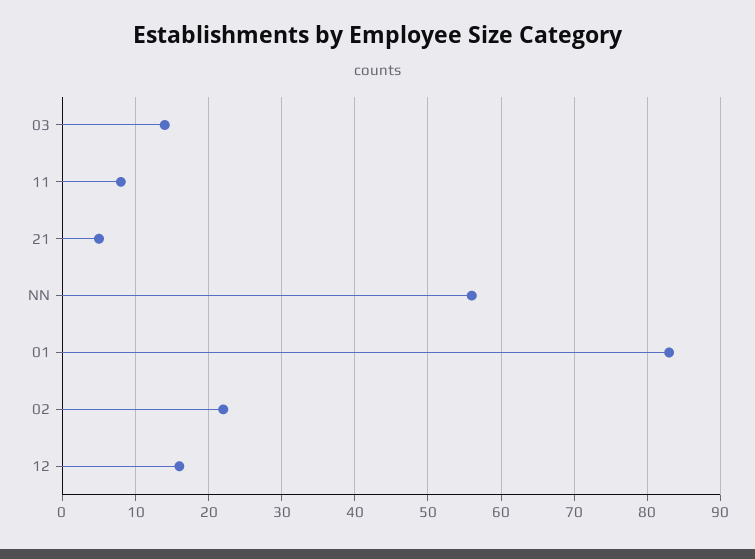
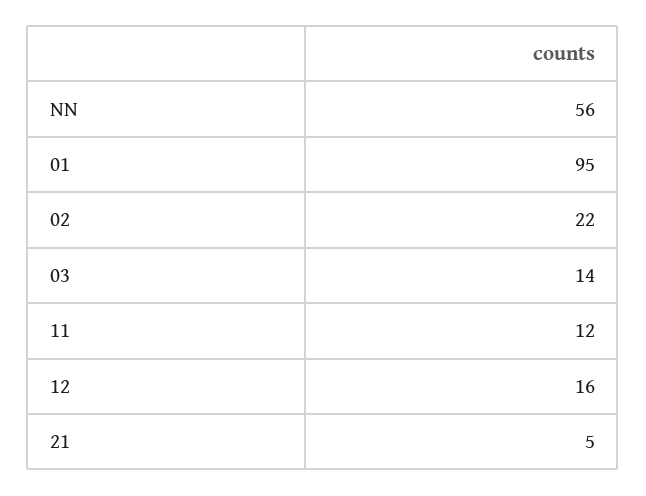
  {
    "03": 14,
-   "11": 8,
+   "11": 12,
    "21": 5,
    "NN": 56,
-   "01": 83,
+   "01": 95,
    "02": 22,
    "12": 16
  }

